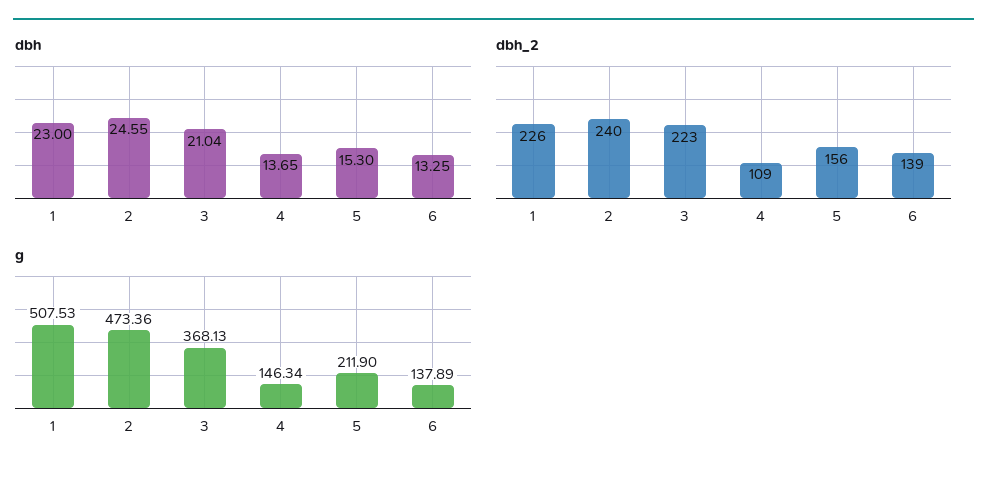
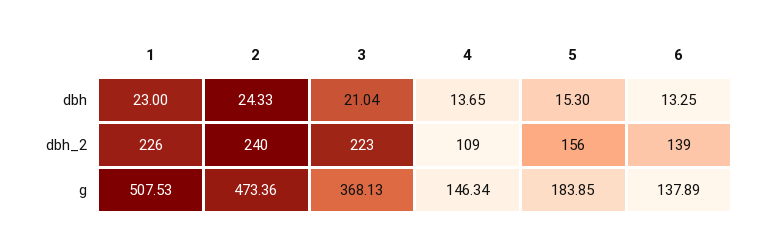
  {
    "dbh": {
      "1": 23,
-     "2": 24.55,
+     "2": 24.33,
      "3": 21.04,
      "4": 13.65,
      "5": 15.3,
      "6": 13.25
    },
    "dbh_2": {
      "1": 226,
      "2": 240,
      "3": 223,
      "4": 109,
      "5": 156,
      "6": 139
    },
    "g": {
      "1": 507.53,
      "2": 473.36,
      "3": 368.13,
      "4": 146.34,
-     "5": 211.9,
+     "5": 183.85,
      "6": 137.89
    }
  }

